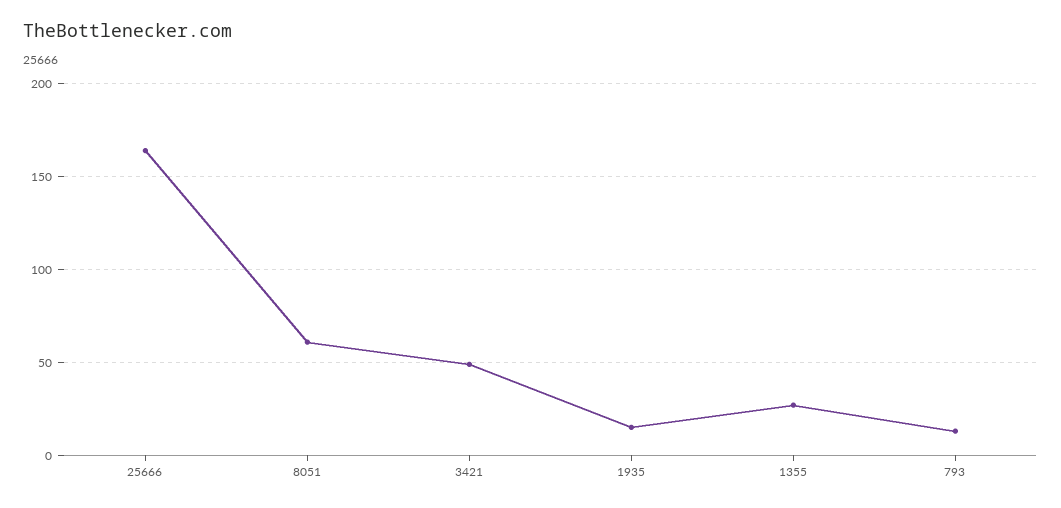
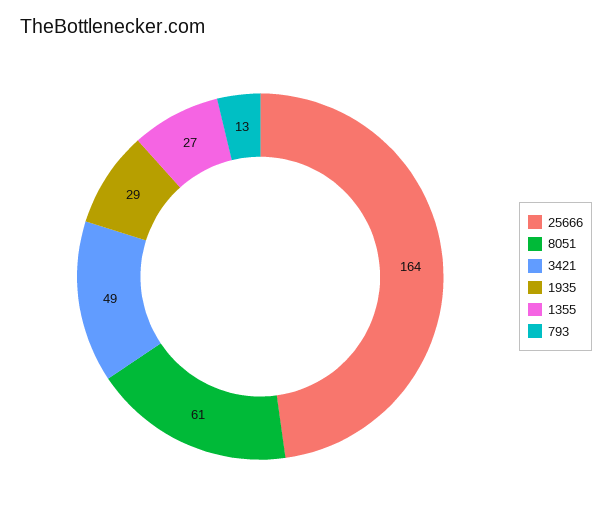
  {
    "25666": 164,
    "8051": 61,
    "3421": 49,
-   "1935": 15,
+   "1935": 29,
    "1355": 27,
    "793": 13
  }

